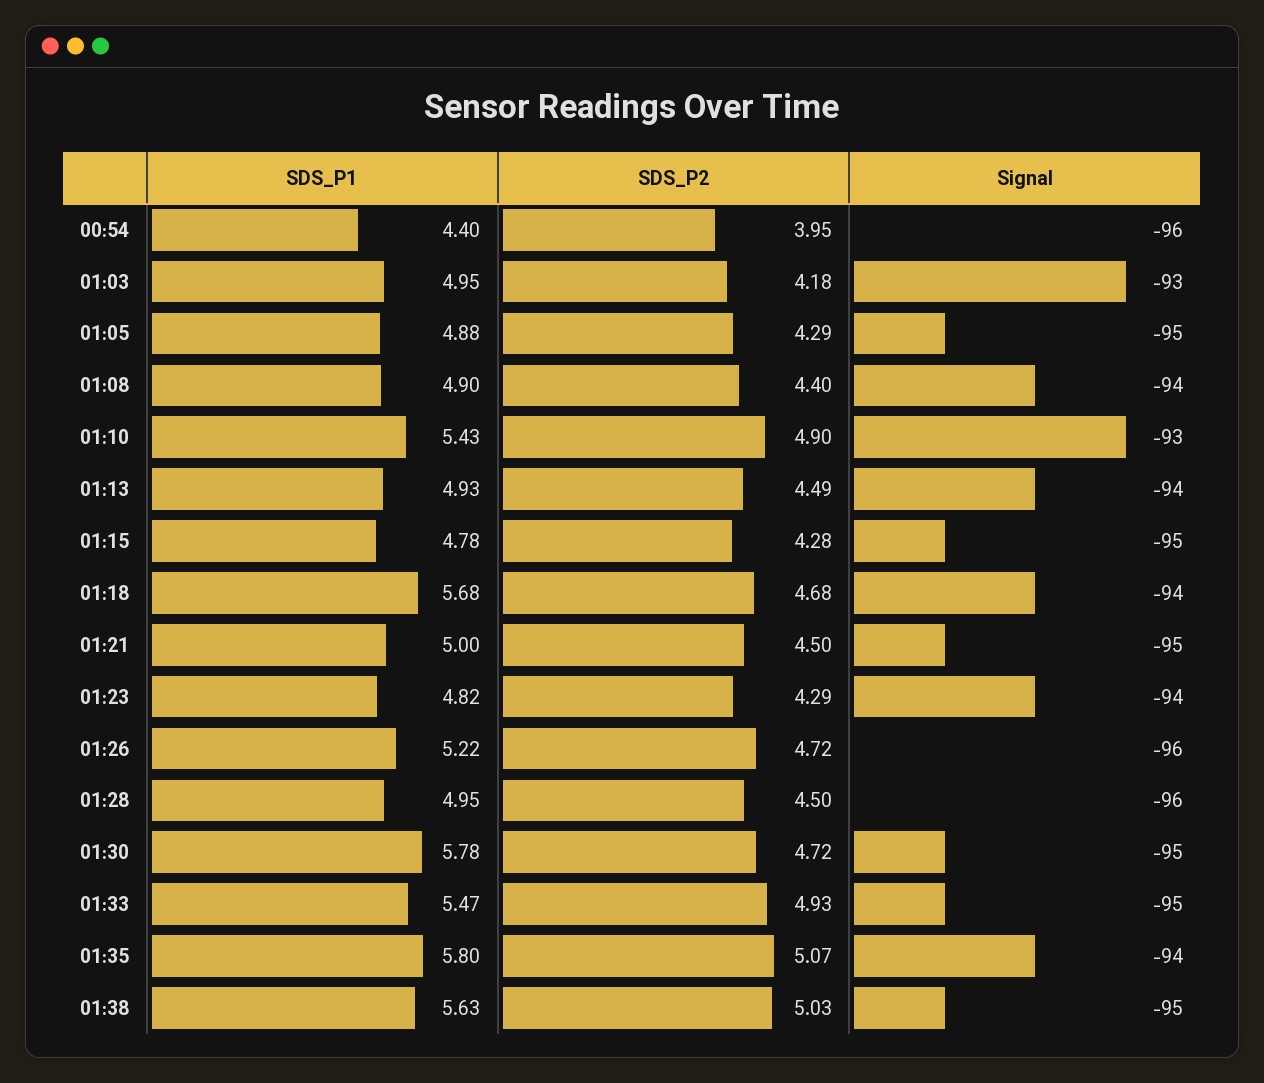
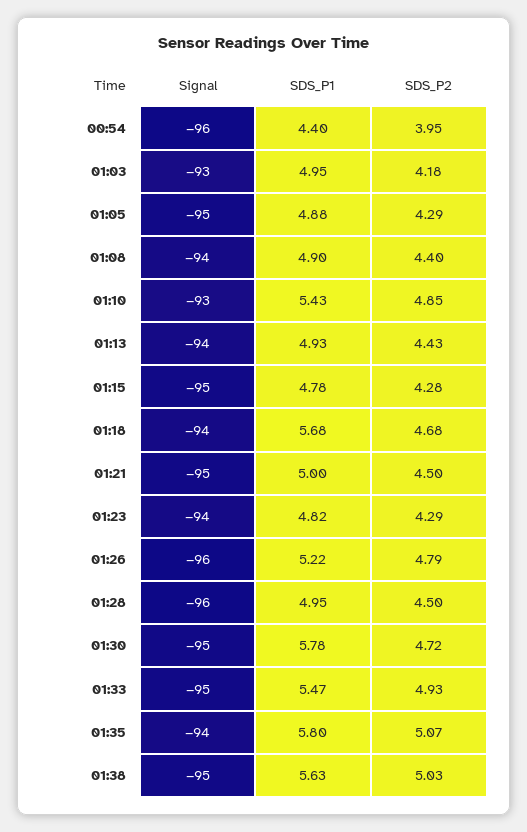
  {
    "SDS_P1": {
      "00:54": 4.4,
      "01:03": 4.95,
      "01:05": 4.88,
      "01:08": 4.9,
      "01:10": 5.43,
      "01:13": 4.93,
      "01:15": 4.78,
      "01:18": 5.68,
      "01:21": 5,
      "01:23": 4.82,
      "01:26": 5.22,
      "01:28": 4.95,
      "01:30": 5.78,
      "01:33": 5.47,
      "01:35": 5.8,
      "01:38": 5.63
    },
    "SDS_P2": {
      "00:54": 3.95,
      "01:03": 4.18,
      "01:05": 4.29,
      "01:08": 4.4,
-     "01:10": 4.9,
+     "01:10": 4.85,
-     "01:13": 4.49,
+     "01:13": 4.43,
      "01:15": 4.28,
      "01:18": 4.68,
      "01:21": 4.5,
      "01:23": 4.29,
-     "01:26": 4.72,
+     "01:26": 4.79,
      "01:28": 4.5,
      "01:30": 4.72,
      "01:33": 4.93,
      "01:35": 5.07,
      "01:38": 5.03
    },
    "Signal": {
      "00:54": -96,
      "01:03": -93,
      "01:05": -95,
      "01:08": -94,
      "01:10": -93,
      "01:13": -94,
      "01:15": -95,
      "01:18": -94,
      "01:21": -95,
      "01:23": -94,
      "01:26": -96,
      "01:28": -96,
      "01:30": -95,
      "01:33": -95,
      "01:35": -94,
      "01:38": -95
    }
  }

